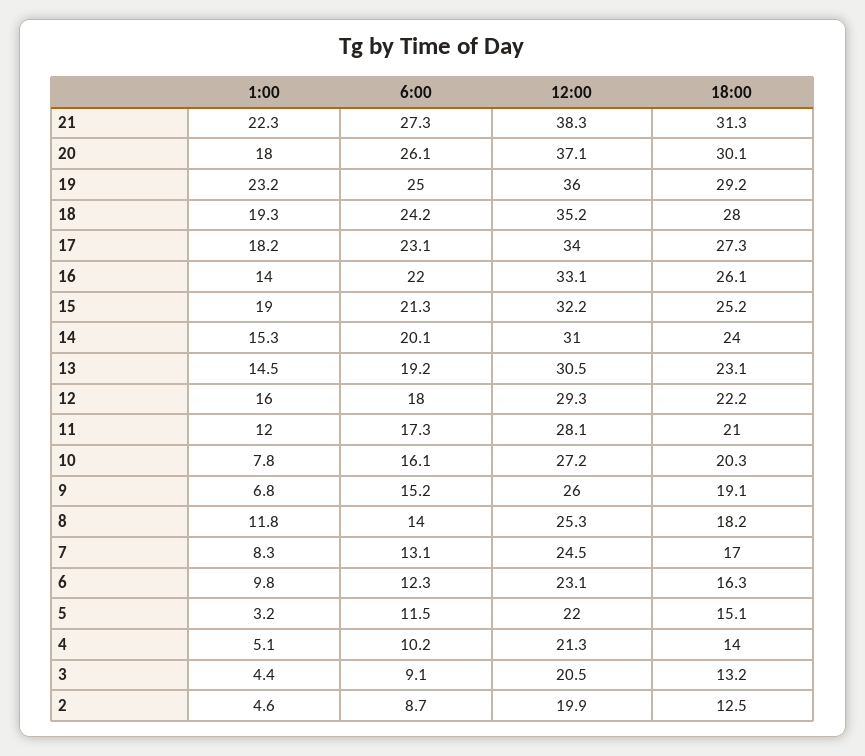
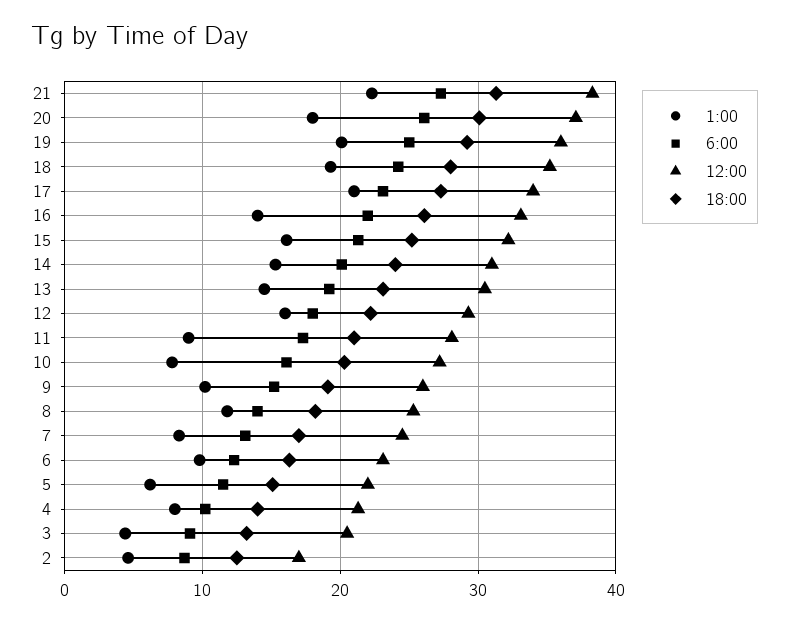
  {
    "1:00": {
      "21": 22.3,
      "20": 18,
-     "19": 23.2,
+     "19": 20,
      "18": 19.3,
-     "17": 18.2,
+     "17": 21,
      "16": 14,
-     "15": 19,
+     "15": 16,
      "14": 15.3,
      "13": 14.5,
      "12": 16,
-     "11": 12,
+     "11": 9,
      "10": 7.8,
-     "9": 6.8,
+     "9": 10,
      "8": 11.8,
      "7": 8.3,
      "6": 9.8,
-     "5": 3.2,
+     "5": 6,
-     "4": 5.1,
+     "4": 8,
      "3": 4.4,
      "2": 4.6
    },
    "6:00": {
      "21": 27.3,
      "20": 26.1,
      "19": 25,
      "18": 24.2,
      "17": 23.1,
      "16": 22,
      "15": 21.3,
      "14": 20.1,
      "13": 19.2,
      "12": 18,
      "11": 17.3,
      "10": 16.1,
      "9": 15.2,
      "8": 14,
      "7": 13.1,
      "6": 12.3,
      "5": 11.5,
      "4": 10.2,
      "3": 9.1,
      "2": 8.7
    },
    "12:00": {
      "21": 38.3,
      "20": 37.1,
      "19": 36,
      "18": 35.2,
      "17": 34,
      "16": 33.1,
      "15": 32.2,
      "14": 31,
      "13": 30.5,
      "12": 29.3,
      "11": 28.1,
      "10": 27.2,
      "9": 26,
      "8": 25.3,
      "7": 24.5,
      "6": 23.1,
      "5": 22,
      "4": 21.3,
      "3": 20.5,
-     "2": 19.9
+     "2": 17
    },
    "18:00": {
      "21": 31.3,
      "20": 30.1,
      "19": 29.2,
      "18": 28,
      "17": 27.3,
      "16": 26.1,
      "15": 25.2,
      "14": 24,
      "13": 23.1,
      "12": 22.2,
      "11": 21,
      "10": 20.3,
      "9": 19.1,
      "8": 18.2,
      "7": 17,
      "6": 16.3,
      "5": 15.1,
      "4": 14,
      "3": 13.2,
      "2": 12.5
    }
  }

